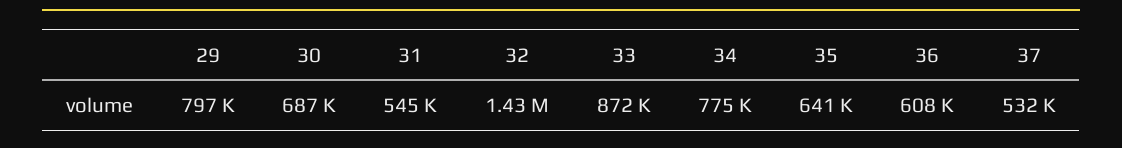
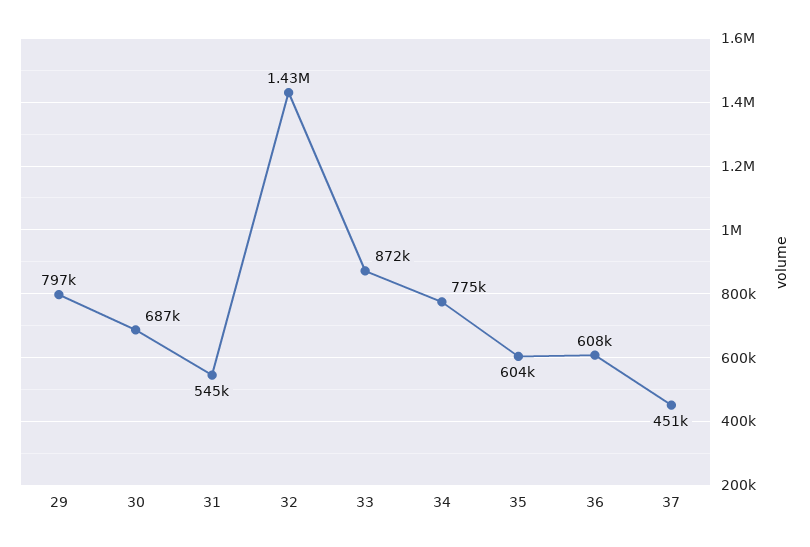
  {
    "29": 797000,
    "30": 687000,
    "31": 545000,
    "32": 1430000,
    "33": 872000,
    "34": 775000,
-   "35": 641000,
+   "35": 604000,
    "36": 608000,
-   "37": 532000
+   "37": 451000
  }

